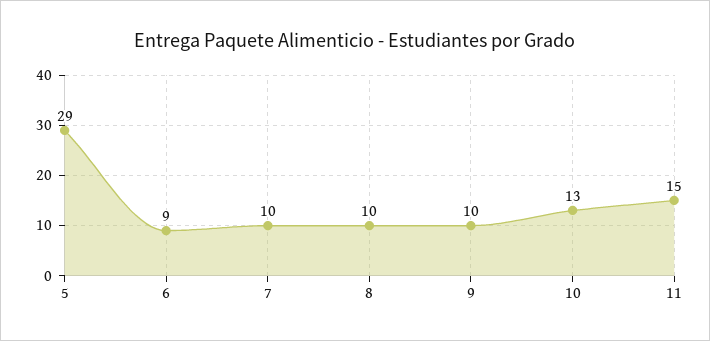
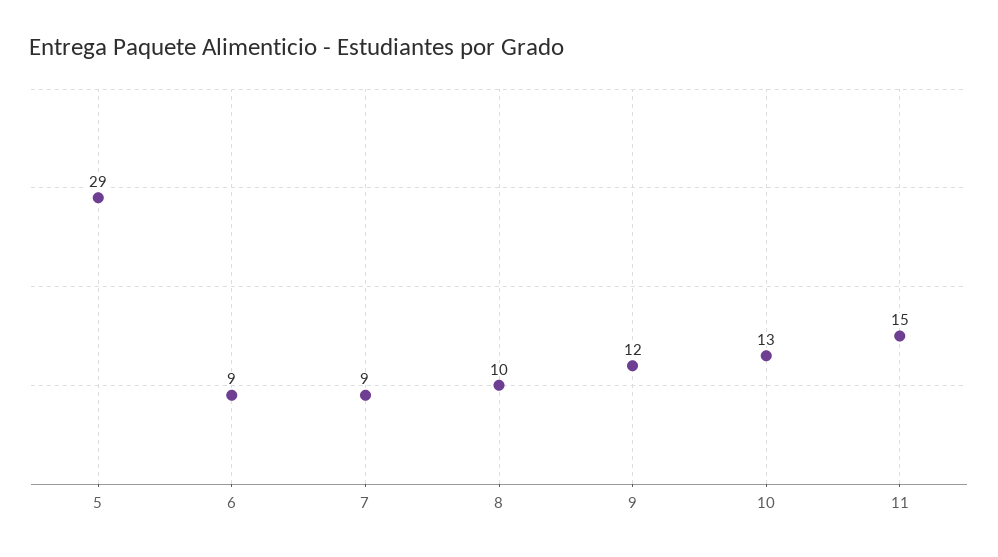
  {
    "5": 29,
    "6": 9,
-   "7": 10,
+   "7": 9,
    "8": 10,
-   "9": 10,
+   "9": 12,
    "10": 13,
    "11": 15
  }

